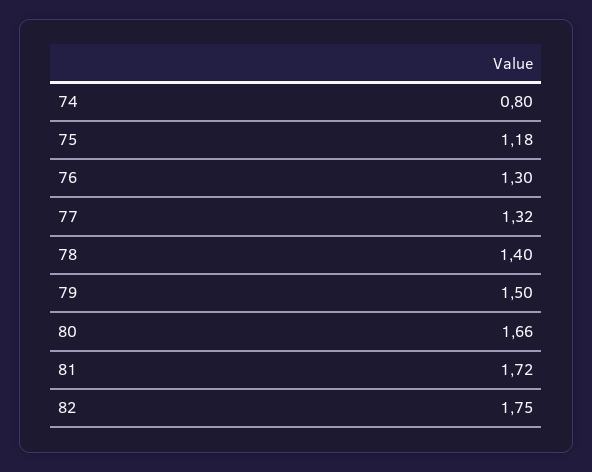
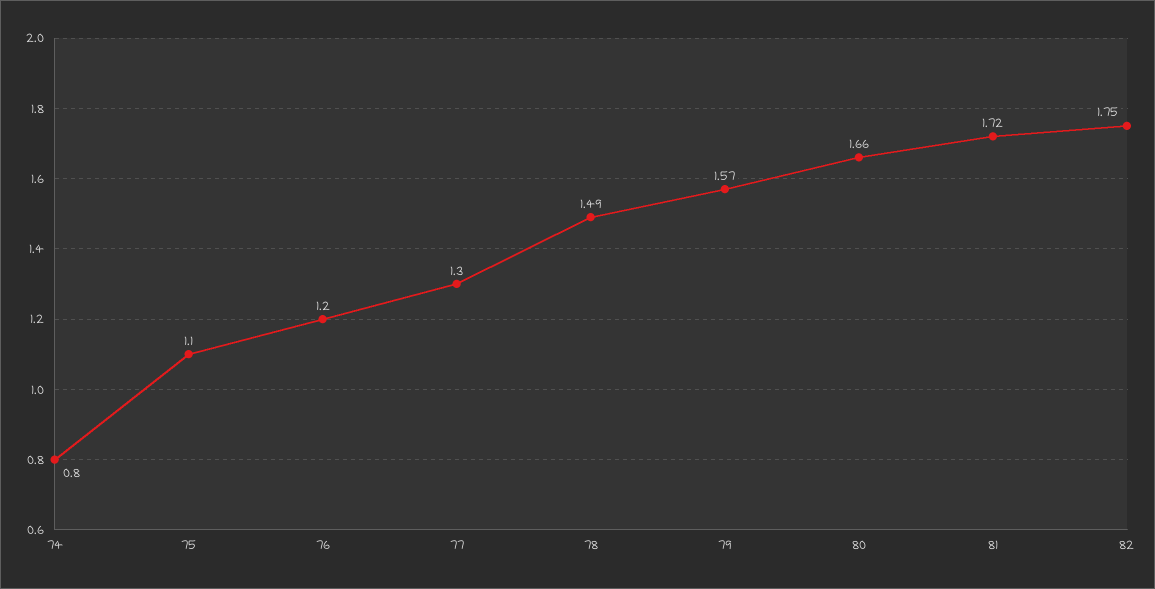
  {
    "74": 0.8,
-   "75": 1.18,
+   "75": 1.1,
-   "76": 1.3,
+   "76": 1.2,
-   "77": 1.32,
+   "77": 1.3,
-   "78": 1.4,
+   "78": 1.49,
-   "79": 1.5,
+   "79": 1.57,
    "80": 1.66,
    "81": 1.72,
    "82": 1.75
  }

